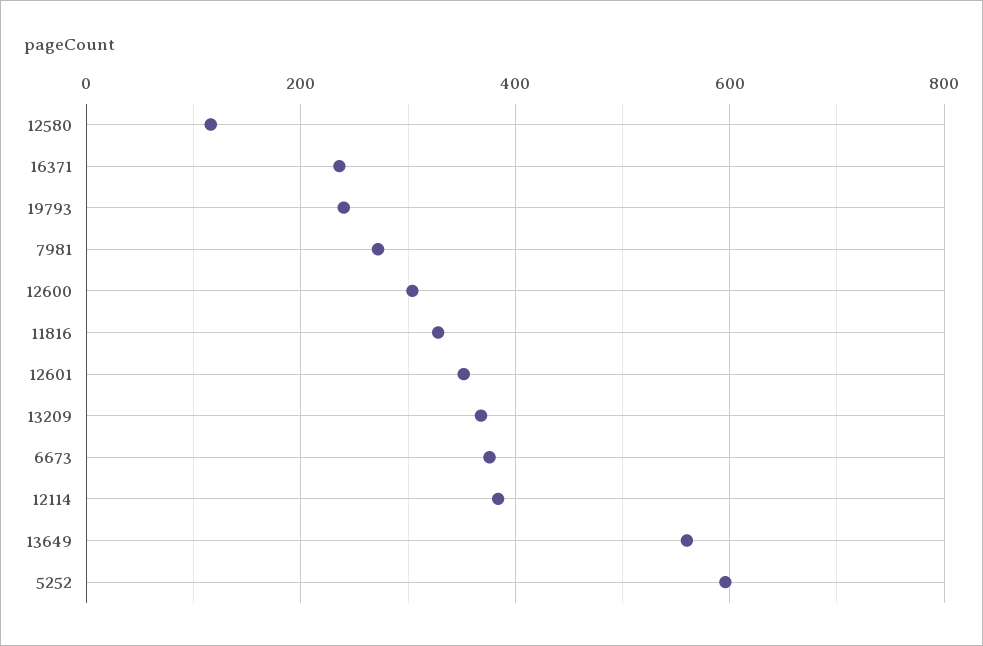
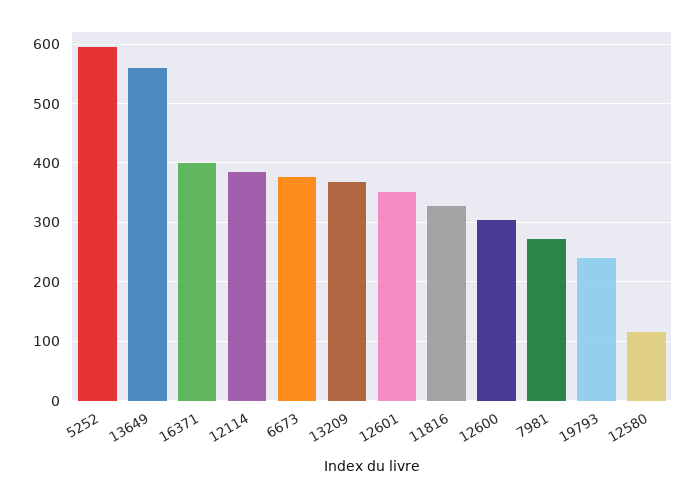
  {
    "12580": 120,
-   "16371": 240,
+   "16371": 400,
    "19793": 240,
    "7981": 280,
    "12600": 300,
    "11816": 320,
    "12601": 360,
    "13209": 360,
    "6673": 380,
    "12114": 380,
    "13649": 560,
    "5252": 600
  }

